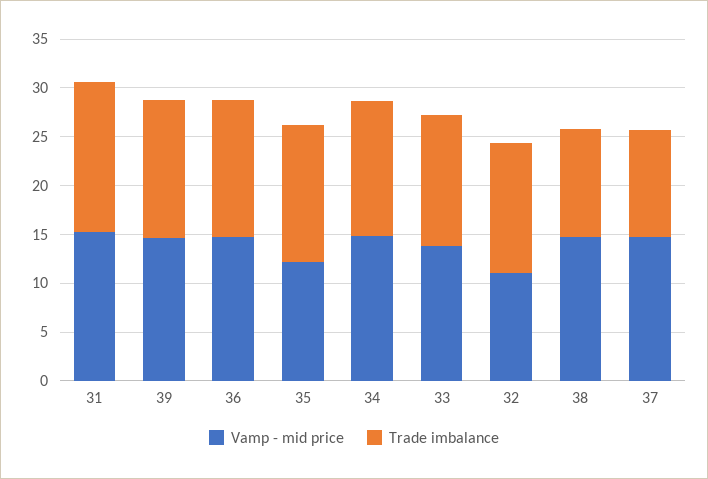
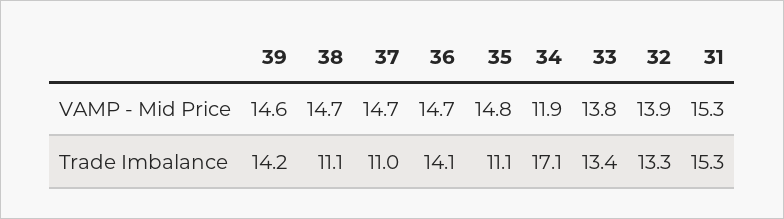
  {
    "Vamp - mid price": {
      "31": 15.3,
      "39": 14.6,
      "36": 14.7,
-     "35": 12,
+     "35": 14.8,
-     "34": 15,
+     "34": 11.9,
      "33": 13.8,
-     "32": 11,
+     "32": 13.9,
      "38": 14.7,
      "37": 14.7
    },
    "Trade imbalance": {
      "31": 15.3,
      "39": 14.2,
      "36": 14.1,
-     "35": 14,
+     "35": 11.1,
-     "34": 14,
+     "34": 17.1,
      "33": 13.4,
      "32": 13.3,
      "38": 11.1,
      "37": 11
    }
  }

